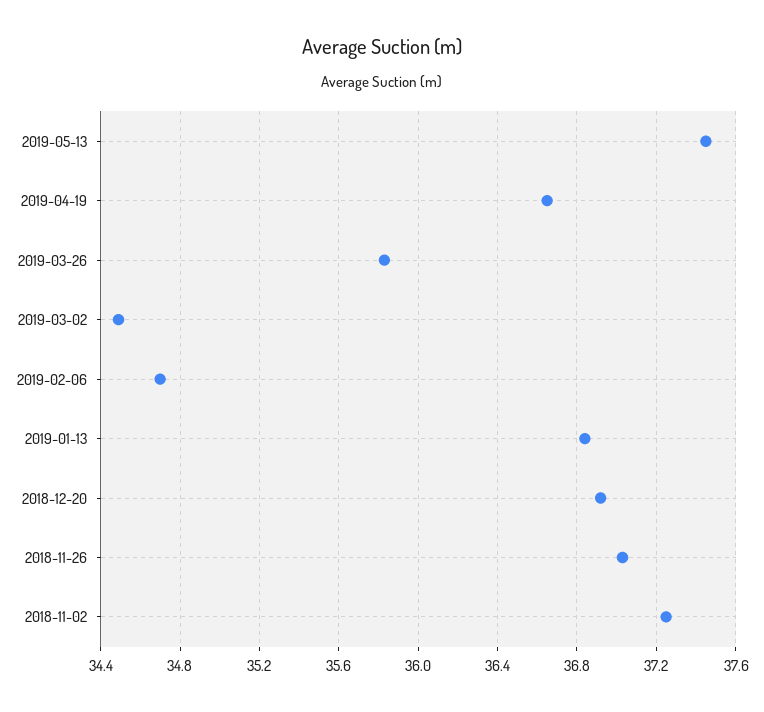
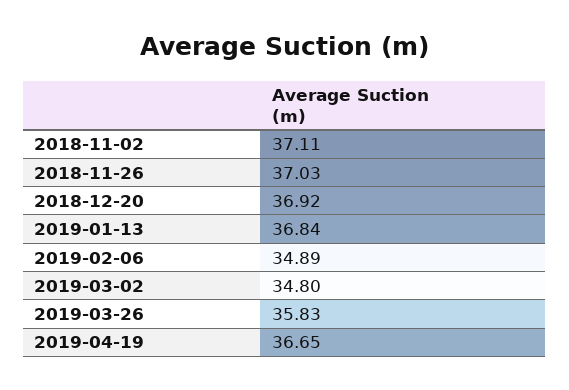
  {
-   "2019-05-13": 37.45,
    "2019-04-19": 36.65,
    "2019-03-26": 35.83,
-   "2019-03-02": 34.5,
+   "2019-03-02": 34.8,
-   "2019-02-06": 34.7,
+   "2019-02-06": 34.89,
    "2019-01-13": 36.84,
    "2018-12-20": 36.92,
    "2018-11-26": 37.03,
-   "2018-11-02": 37.25
+   "2018-11-02": 37.11
  }

